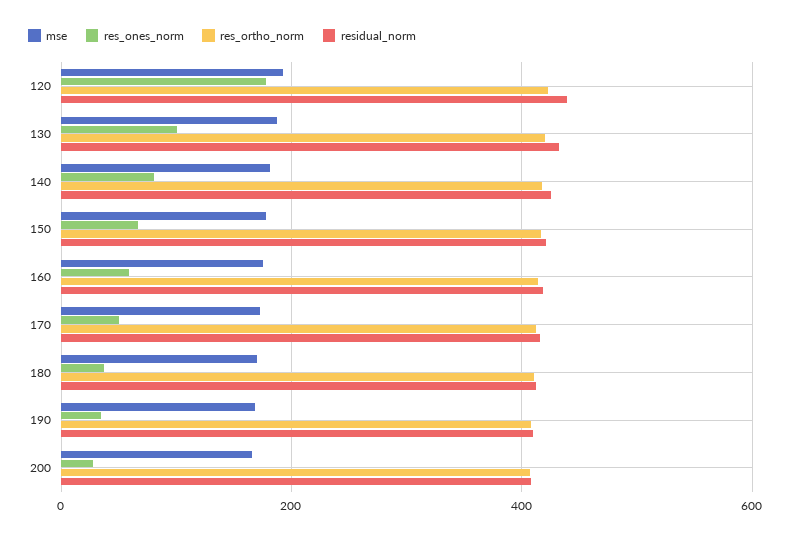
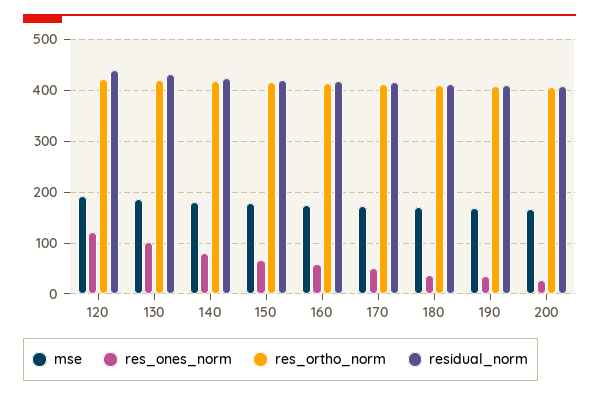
  {
    "mse": {
      "120": 200,
      "130": 180,
      "140": 180,
      "150": 180,
      "160": 180,
      "170": 180,
      "180": 180,
      "190": 160,
      "200": 160
    },
    "res_ones_norm": {
-     "120": 180,
+     "120": 120,
      "130": 100,
      "140": 80,
      "150": 60,
      "160": 60,
      "170": 60,
      "180": 40,
      "190": 40,
      "200": 20
    },
    "res_ortho_norm": {
      "120": 420,
      "130": 420,
      "140": 420,
      "150": 420,
      "160": 420,
      "170": 420,
      "180": 420,
      "190": 400,
      "200": 400
    },
    "residual_norm": {
      "120": 440,
      "130": 440,
      "140": 420,
      "150": 420,
      "160": 420,
      "170": 420,
      "180": 420,
      "190": 420,
      "200": 400
    }
  }

